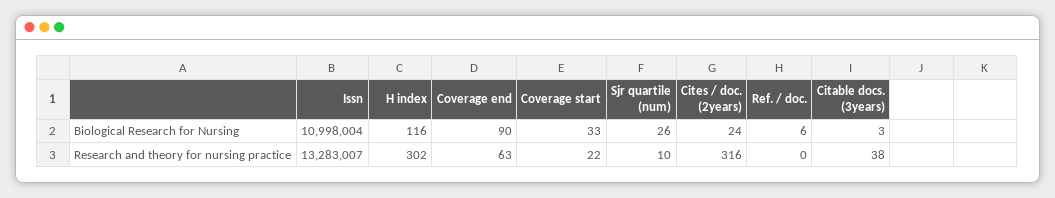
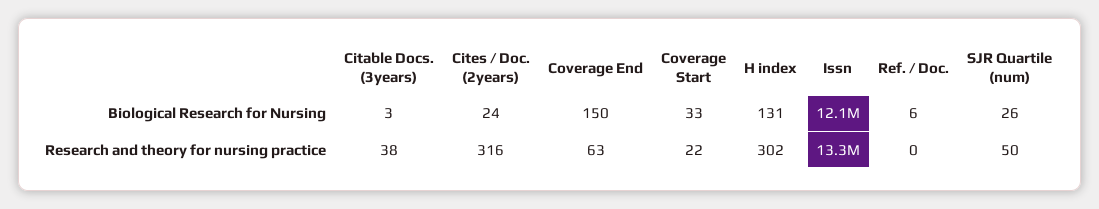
  {
    "Issn": {
-     "Biological Research for Nursing": 10998004,
+     "Biological Research for Nursing": 12100000,
      "Research and theory for nursing practice": 13283007
    },
    "H index": {
-     "Biological Research for Nursing": 116,
+     "Biological Research for Nursing": 131,
      "Research and theory for nursing practice": 302
    },
    "Coverage end": {
-     "Biological Research for Nursing": 90,
+     "Biological Research for Nursing": 150,
      "Research and theory for nursing practice": 63
    },
    "Coverage start": {
      "Biological Research for Nursing": 33,
      "Research and theory for nursing practice": 22
    },
    "Sjr quartile (num)": {
      "Biological Research for Nursing": 26,
-     "Research and theory for nursing practice": 10
+     "Research and theory for nursing practice": 50
    },
    "Cites / doc. (2years)": {
      "Biological Research for Nursing": 24,
      "Research and theory for nursing practice": 316
    },
    "Ref. / doc.": {
      "Biological Research for Nursing": 6,
      "Research and theory for nursing practice": 0
    },
    "Citable docs. (3years)": {
      "Biological Research for Nursing": 3,
      "Research and theory for nursing practice": 38
    }
  }

